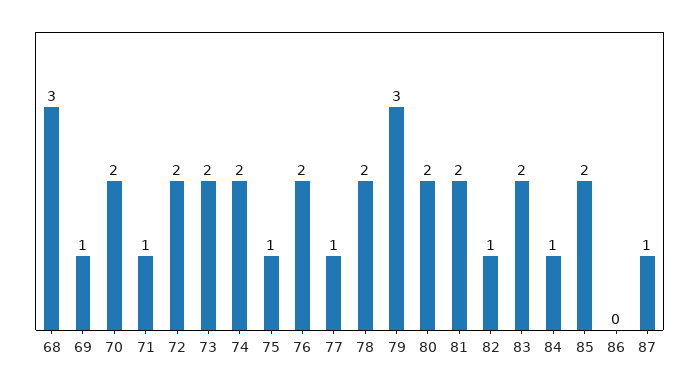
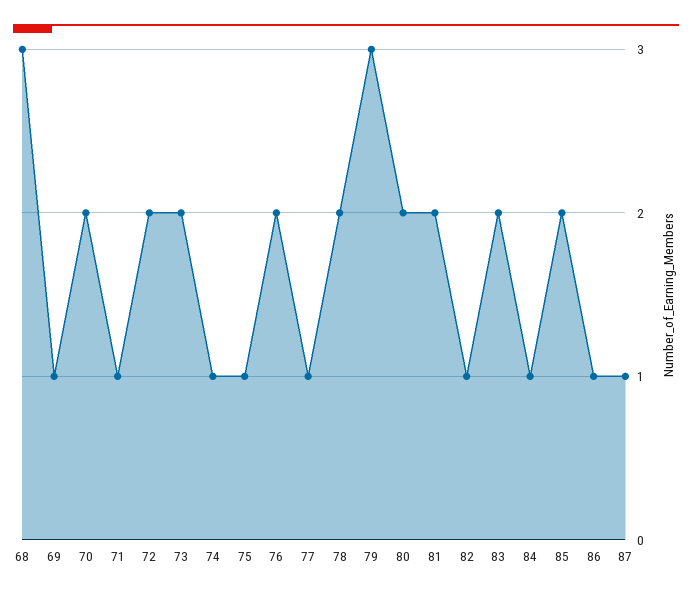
  {
    "68": 3,
    "69": 1,
    "70": 2,
    "71": 1,
    "72": 2,
    "73": 2,
-   "74": 2,
+   "74": 1,
    "75": 1,
    "76": 2,
    "77": 1,
    "78": 2,
    "79": 3,
    "80": 2,
    "81": 2,
    "82": 1,
    "83": 2,
    "84": 1,
    "85": 2,
-   "86": 0,
+   "86": 1,
    "87": 1
  }

